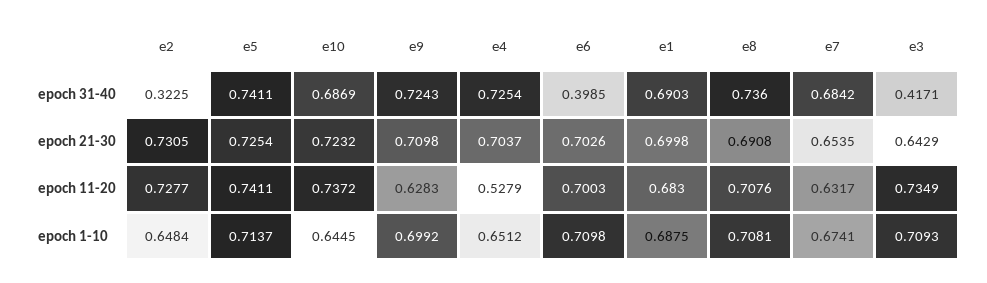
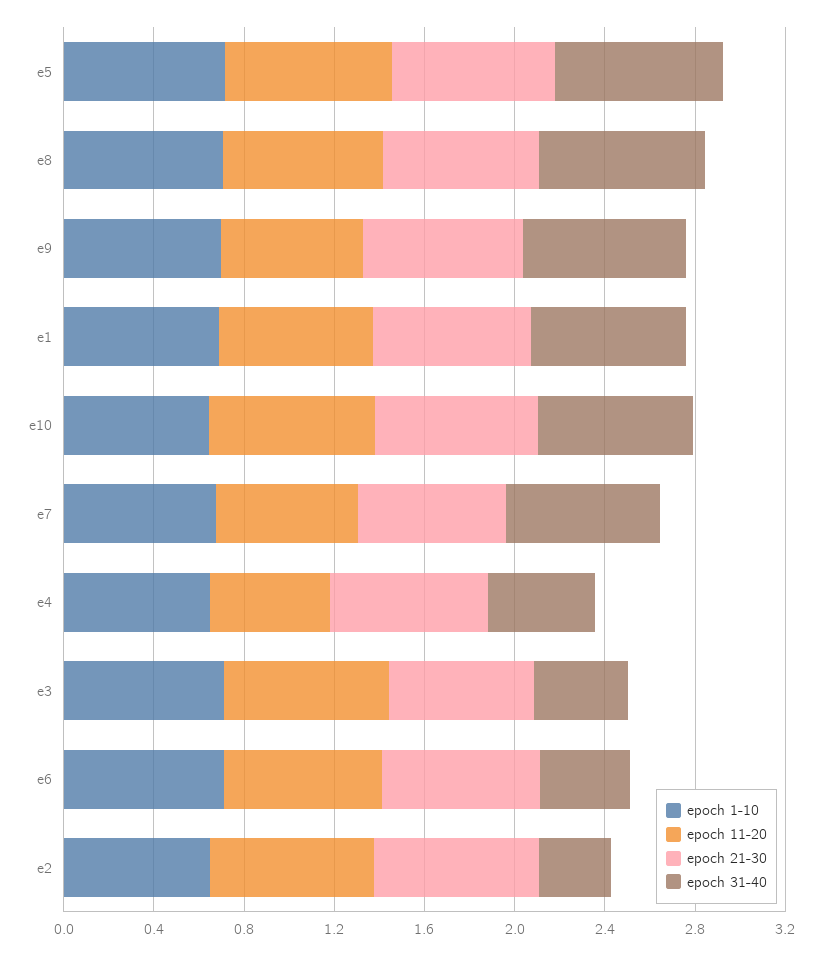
  {
    "epoch 31-40": {
      "e2": 0.3225,
      "e5": 0.7411,
      "e10": 0.6869,
      "e9": 0.7243,
-     "e4": 0.7254,
+     "e4": 0.5,
      "e6": 0.3985,
      "e1": 0.6903,
      "e8": 0.736,
      "e7": 0.6842,
      "e3": 0.4171
    },
    "epoch 21-30": {
      "e2": 0.7305,
      "e5": 0.7254,
      "e10": 0.7232,
      "e9": 0.7098,
      "e4": 0.7037,
      "e6": 0.7026,
      "e1": 0.6998,
      "e8": 0.6908,
      "e7": 0.6535,
      "e3": 0.6429
    },
    "epoch 11-20": {
      "e2": 0.7277,
      "e5": 0.7411,
      "e10": 0.7372,
      "e9": 0.6283,
      "e4": 0.5279,
      "e6": 0.7003,
      "e1": 0.683,
      "e8": 0.7076,
      "e7": 0.6317,
      "e3": 0.7349
    },
    "epoch 1-10": {
      "e2": 0.6484,
      "e5": 0.7137,
      "e10": 0.6445,
      "e9": 0.6992,
      "e4": 0.6512,
      "e6": 0.7098,
      "e1": 0.6875,
      "e8": 0.7081,
      "e7": 0.6741,
      "e3": 0.7093
    }
  }

